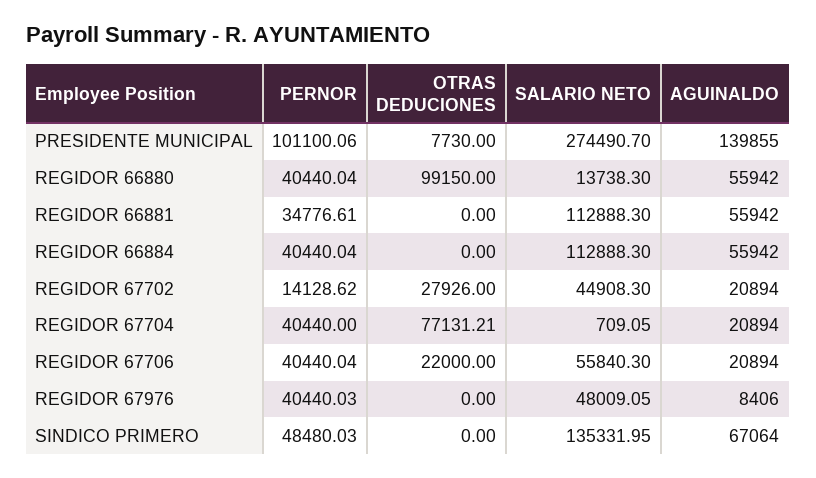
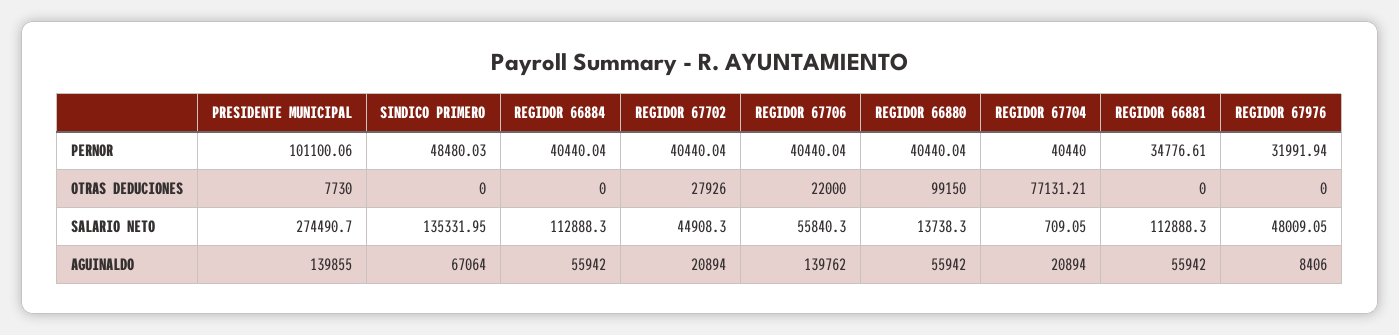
  {
    "PERNOR": {
      "PRESIDENTE MUNICIPAL": 101100.06,
      "REGIDOR 66880": 40440.04,
      "REGIDOR 66881": 34776.61,
      "REGIDOR 66884": 40440.04,
-     "REGIDOR 67702": 14128.62,
+     "REGIDOR 67702": 40440.04,
      "REGIDOR 67704": 40440,
      "REGIDOR 67706": 40440.04,
-     "REGIDOR 67976": 40440.03,
+     "REGIDOR 67976": 31991.94,
      "SINDICO PRIMERO": 48480.03
    },
    "OTRAS DEDUCIONES": {
      "PRESIDENTE MUNICIPAL": 7730,
      "REGIDOR 66880": 99150,
      "REGIDOR 66881": 0,
      "REGIDOR 66884": 0,
      "REGIDOR 67702": 27926,
      "REGIDOR 67704": 77131.21,
      "REGIDOR 67706": 22000,
      "REGIDOR 67976": 0,
      "SINDICO PRIMERO": 0
    },
    "SALARIO NETO": {
      "PRESIDENTE MUNICIPAL": 274490.7,
      "REGIDOR 66880": 13738.3,
      "REGIDOR 66881": 112888.3,
      "REGIDOR 66884": 112888.3,
      "REGIDOR 67702": 44908.3,
      "REGIDOR 67704": 709.05,
      "REGIDOR 67706": 55840.3,
      "REGIDOR 67976": 48009.05,
      "SINDICO PRIMERO": 135331.95
    },
    "AGUINALDO": {
      "PRESIDENTE MUNICIPAL": 139855,
      "REGIDOR 66880": 55942,
      "REGIDOR 66881": 55942,
      "REGIDOR 66884": 55942,
      "REGIDOR 67702": 20894,
      "REGIDOR 67704": 20894,
-     "REGIDOR 67706": 20894,
+     "REGIDOR 67706": 139762,
      "REGIDOR 67976": 8406,
      "SINDICO PRIMERO": 67064
    }
  }

